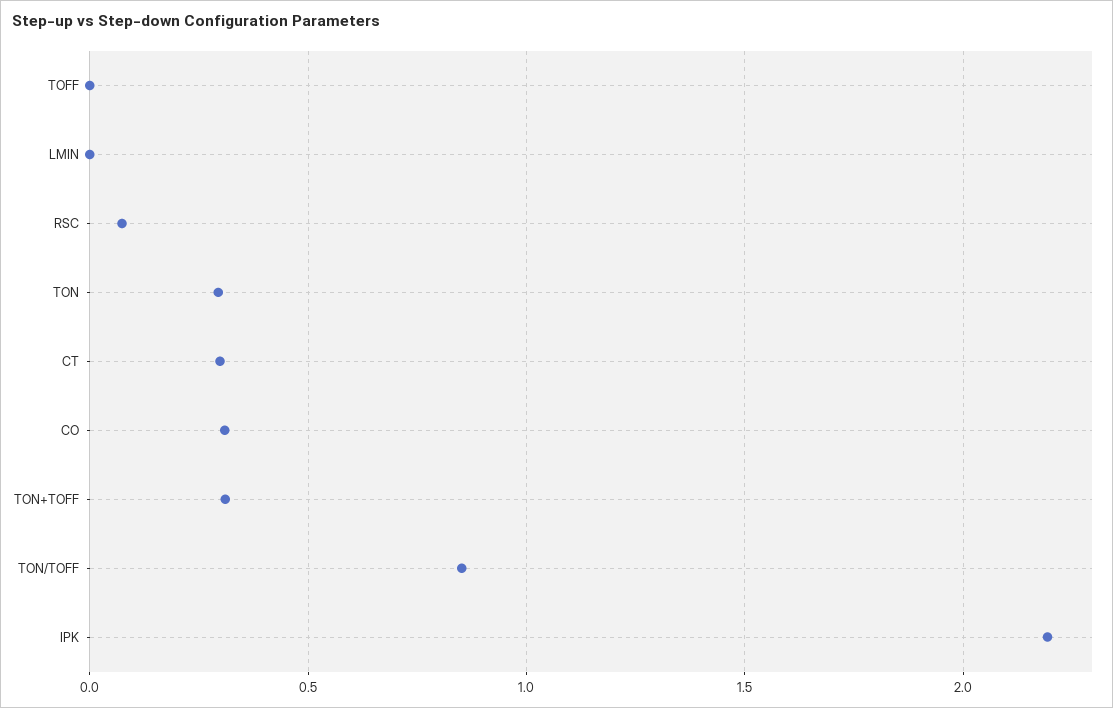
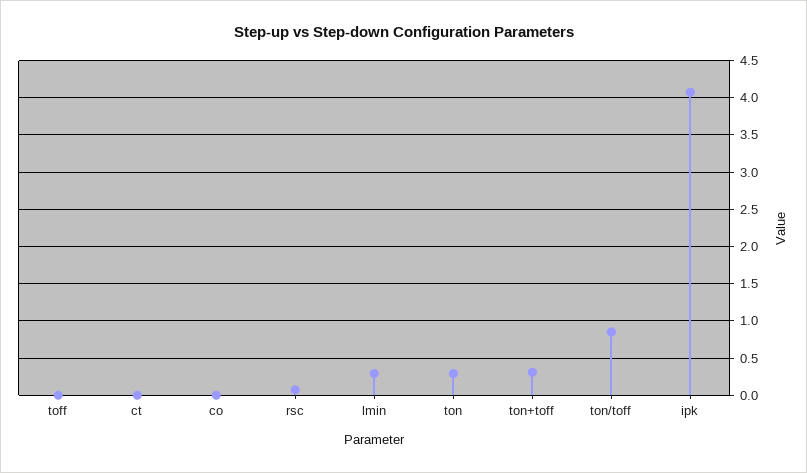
  {
    "TOFF": 0,
-   "LMIN": 0,
+   "LMIN": 0.3,
    "RSC": 0.05,
    "TON": 0.3,
-   "CT": 0.3,
+   "CT": 0,
-   "CO": 0.3,
+   "CO": 0,
    "TON+TOFF": 0.3,
    "TON/TOFF": 0.85,
-   "IPK": 2.2
+   "IPK": 4.1
  }

